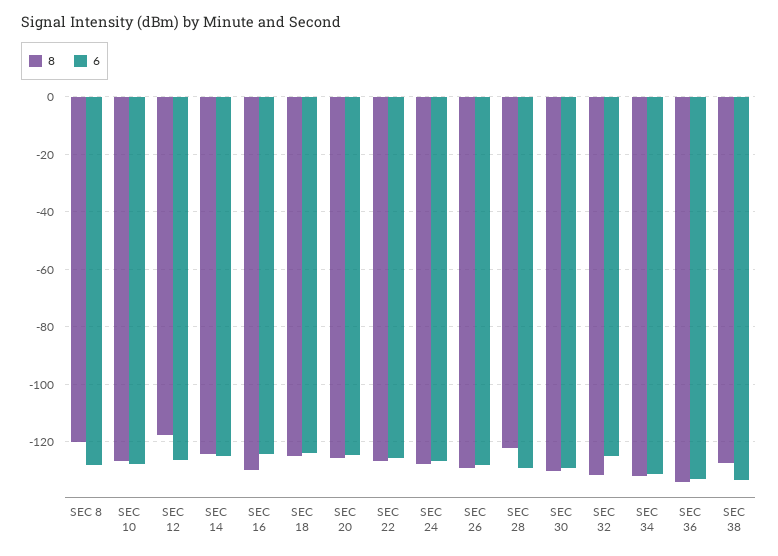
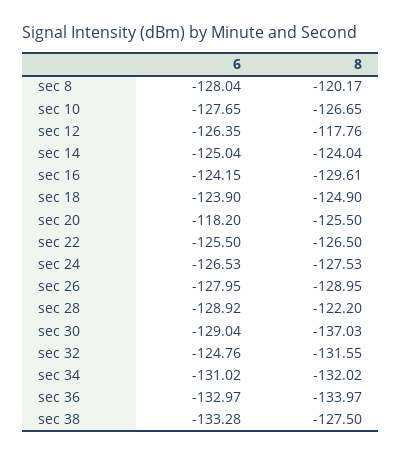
  {
    "8": {
      "SEC 8": -120.17,
      "SEC 10": -126.65,
      "SEC 12": -117.76,
      "SEC 14": -124.04,
      "SEC 16": -129.61,
      "SEC 18": -124.9,
      "SEC 20": -125.5,
      "SEC 22": -126.5,
      "SEC 24": -127.53,
      "SEC 26": -128.95,
      "SEC 28": -122.2,
-     "SEC 30": -130,
+     "SEC 30": -137.03,
      "SEC 32": -131.55,
      "SEC 34": -132.02,
      "SEC 36": -133.97,
      "SEC 38": -127.5
    },
    "6": {
      "SEC 8": -128.04,
      "SEC 10": -127.65,
      "SEC 12": -126.35,
      "SEC 14": -125.04,
      "SEC 16": -124.15,
      "SEC 18": -123.9,
-     "SEC 20": -125,
+     "SEC 20": -118.2,
      "SEC 22": -125.5,
      "SEC 24": -126.53,
      "SEC 26": -127.95,
      "SEC 28": -128.92,
      "SEC 30": -129.04,
      "SEC 32": -124.76,
      "SEC 34": -131.02,
      "SEC 36": -132.97,
      "SEC 38": -133.28
    }
  }

